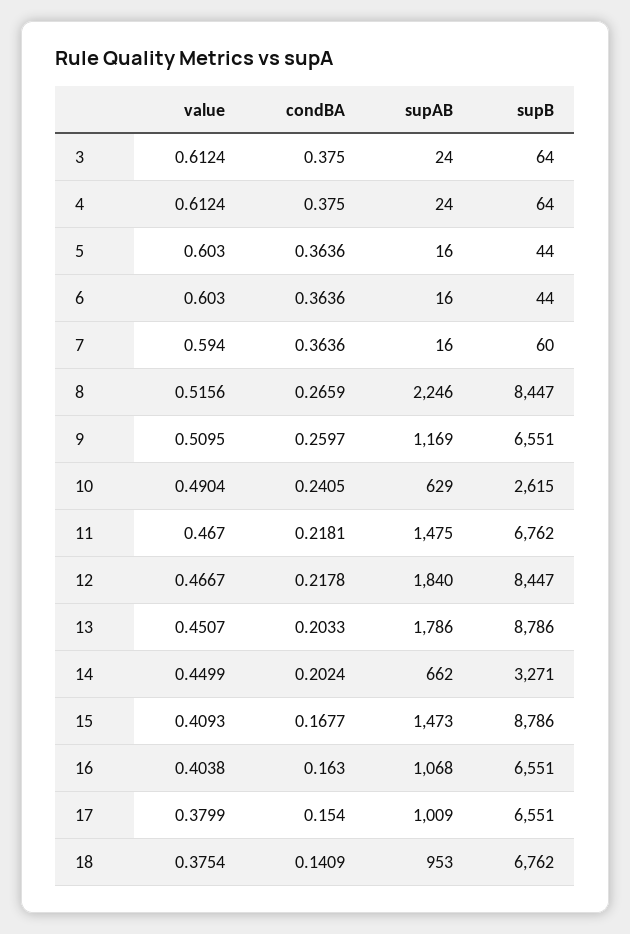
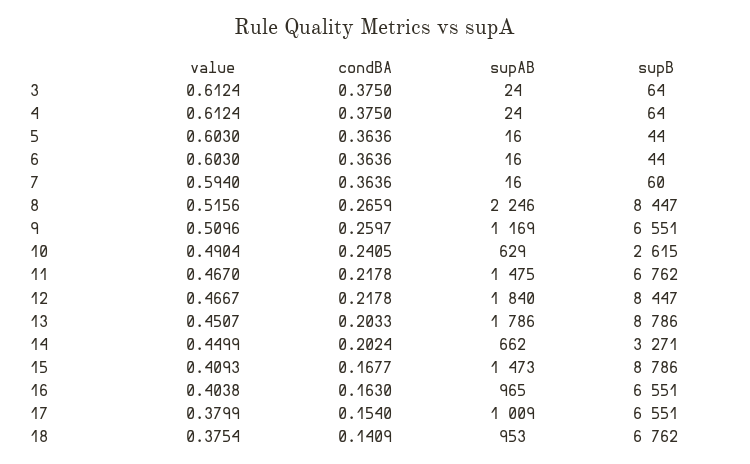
  {
    "value": {
      "3": 0.6124,
      "4": 0.6124,
      "5": 0.603,
      "6": 0.603,
      "7": 0.594,
      "8": 0.5156,
-     "9": 0.5095,
+     "9": 0.5096,
      "10": 0.4904,
      "11": 0.467,
      "12": 0.4667,
      "13": 0.4507,
      "14": 0.4499,
      "15": 0.4093,
      "16": 0.4038,
      "17": 0.3799,
      "18": 0.3754
    },
    "condBA": {
      "3": 0.375,
      "4": 0.375,
      "5": 0.3636,
      "6": 0.3636,
      "7": 0.3636,
      "8": 0.2659,
      "9": 0.2597,
      "10": 0.2405,
-     "11": 0.2181,
+     "11": 0.2178,
      "12": 0.2178,
      "13": 0.2033,
      "14": 0.2024,
      "15": 0.1677,
      "16": 0.163,
      "17": 0.154,
      "18": 0.1409
    },
    "supAB": {
      "3": 24,
      "4": 24,
      "5": 16,
      "6": 16,
      "7": 16,
      "8": 2246,
      "9": 1169,
      "10": 629,
      "11": 1475,
      "12": 1840,
      "13": 1786,
      "14": 662,
      "15": 1473,
-     "16": 1068,
+     "16": 965,
      "17": 1009,
      "18": 953
    },
    "supB": {
      "3": 64,
      "4": 64,
      "5": 44,
      "6": 44,
      "7": 60,
      "8": 8447,
      "9": 6551,
      "10": 2615,
      "11": 6762,
      "12": 8447,
      "13": 8786,
      "14": 3271,
      "15": 8786,
      "16": 6551,
      "17": 6551,
      "18": 6762
    }
  }

